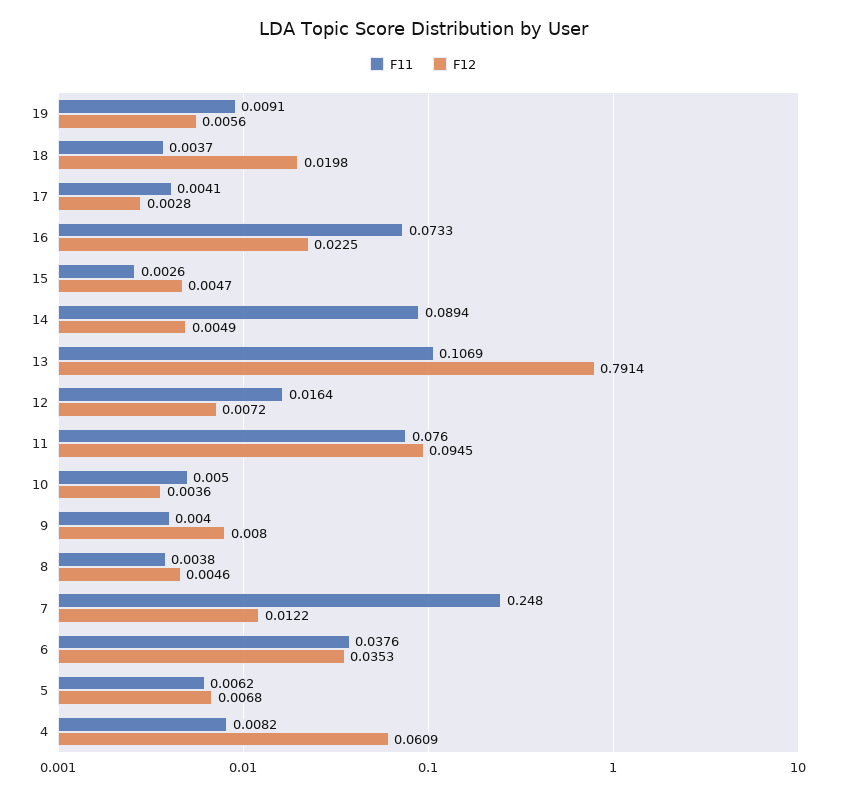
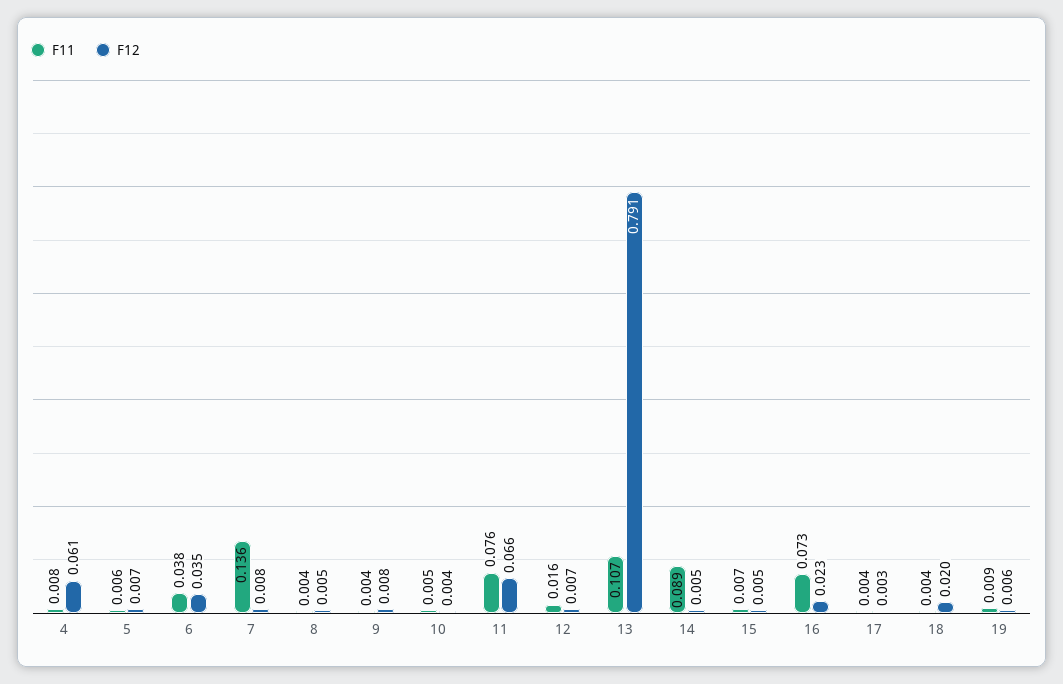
  {
    "F11": {
      "19": 0.0091,
      "18": 0.0037,
      "17": 0.0041,
      "16": 0.0733,
-     "15": 0.0026,
+     "15": 0.007,
      "14": 0.0894,
      "13": 0.1069,
      "12": 0.0164,
      "11": 0.076,
      "10": 0.005,
      "9": 0.004,
      "8": 0.0038,
-     "7": 0.248,
+     "7": 0.136,
      "6": 0.0376,
      "5": 0.0062,
      "4": 0.0082
    },
    "F12": {
      "19": 0.0056,
      "18": 0.0198,
      "17": 0.0028,
      "16": 0.0225,
      "15": 0.0047,
      "14": 0.0049,
      "13": 0.7914,
      "12": 0.0072,
-     "11": 0.0945,
+     "11": 0.066,
      "10": 0.0036,
      "9": 0.008,
      "8": 0.0046,
-     "7": 0.0122,
+     "7": 0.008,
      "6": 0.0353,
      "5": 0.0068,
      "4": 0.0609
    }
  }

